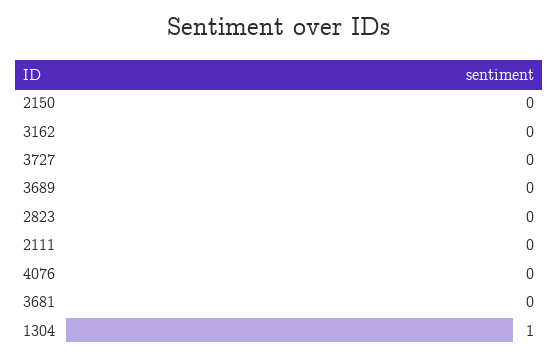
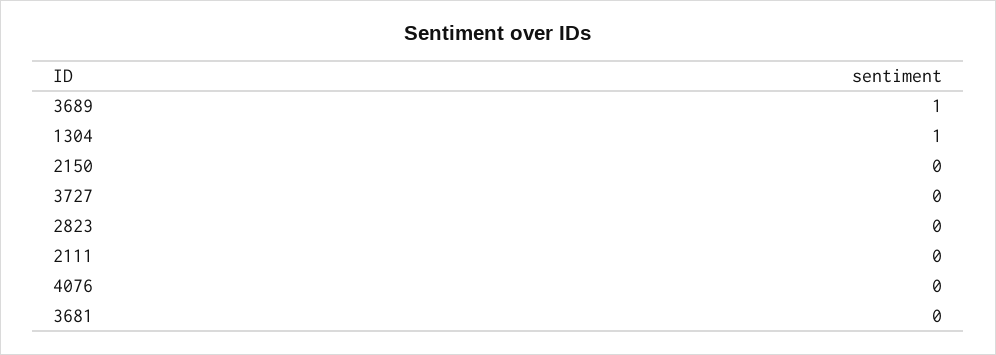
  {
    "2150": 0,
-   "3162": 0,
    "3727": 0,
-   "3689": 0,
+   "3689": 1,
    "2823": 0,
    "2111": 0,
    "4076": 0,
    "3681": 0,
    "1304": 1
  }

